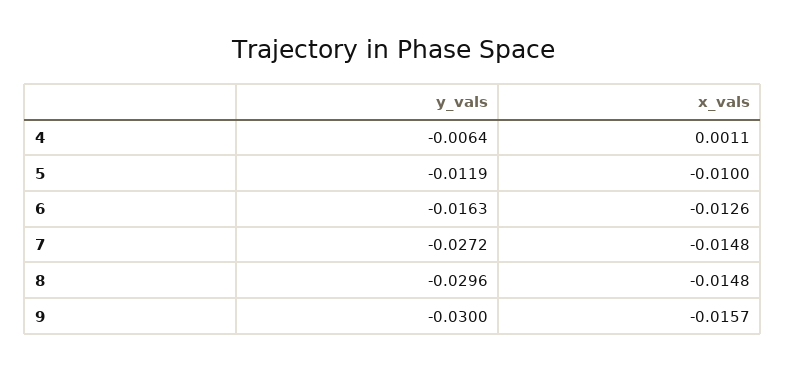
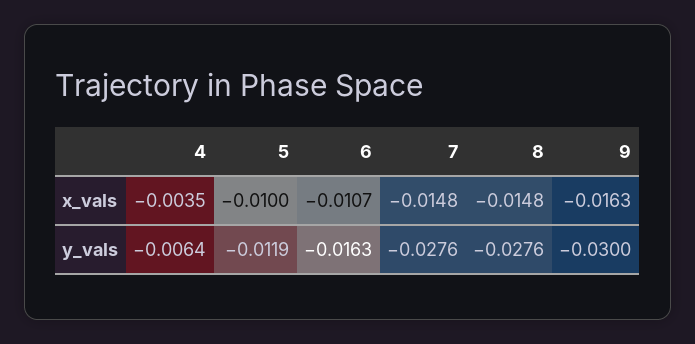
  {
    "y_vals": {
      "4": -0.0064,
      "5": -0.0119,
      "6": -0.0163,
-     "7": -0.0272,
+     "7": -0.0276,
-     "8": -0.0296,
+     "8": -0.0276,
      "9": -0.03
    },
    "x_vals": {
-     "4": 0.0011,
+     "4": -0.0035,
      "5": -0.01,
-     "6": -0.0126,
+     "6": -0.0107,
      "7": -0.0148,
      "8": -0.0148,
-     "9": -0.0157
+     "9": -0.0163
    }
  }

